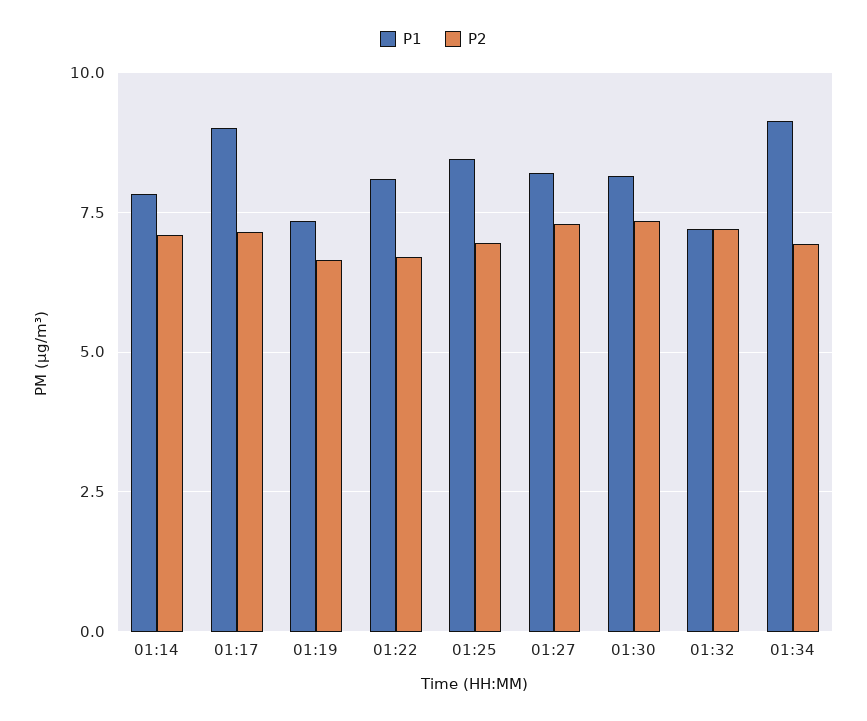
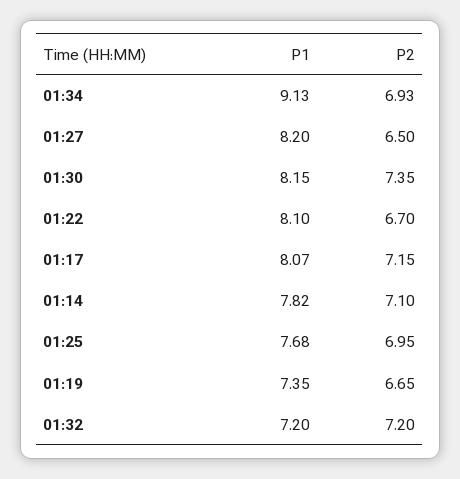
  {
    "P1": {
      "01:14": 7.82,
-     "01:17": 9,
+     "01:17": 8.07,
      "01:19": 7.35,
      "01:22": 8.1,
-     "01:25": 8.5,
+     "01:25": 7.68,
      "01:27": 8.2,
      "01:30": 8.15,
      "01:32": 7.2,
      "01:34": 9.13
    },
    "P2": {
      "01:14": 7.1,
      "01:17": 7.15,
      "01:19": 6.65,
      "01:22": 6.7,
      "01:25": 6.95,
-     "01:27": 7.25,
+     "01:27": 6.5,
      "01:30": 7.35,
      "01:32": 7.2,
      "01:34": 6.93
    }
  }

